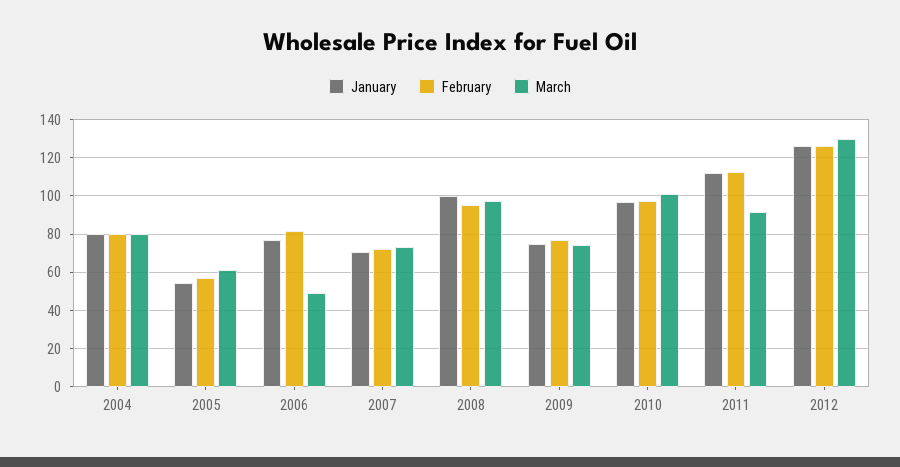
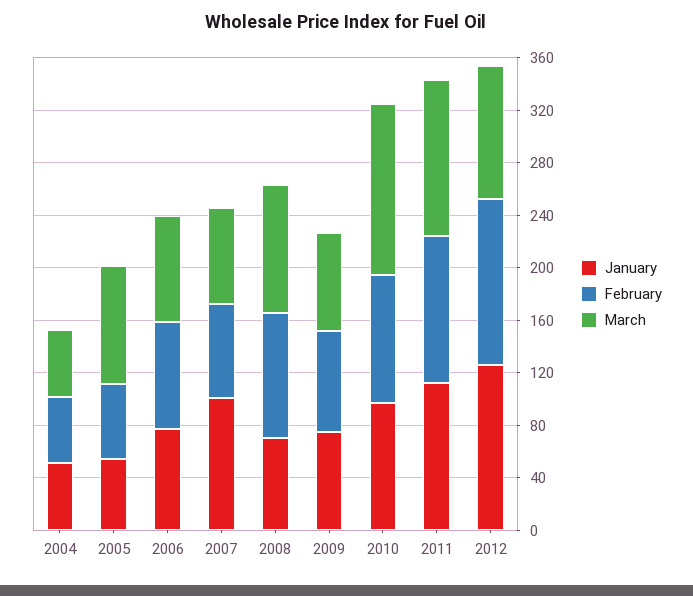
  {
    "January": {
-     "2004": 80,
+     "2004": 50,
      "2005": 55,
      "2006": 75,
-     "2007": 70,
+     "2007": 100,
-     "2008": 100,
+     "2008": 70,
      "2009": 75,
      "2010": 95,
      "2011": 110,
      "2012": 125
    },
    "February": {
-     "2004": 80,
+     "2004": 50,
      "2005": 55,
      "2006": 80,
      "2007": 70,
      "2008": 95,
      "2009": 75,
      "2010": 95,
      "2011": 110,
      "2012": 125
    },
    "March": {
-     "2004": 80,
+     "2004": 50,
-     "2005": 60,
+     "2005": 90,
-     "2006": 50,
+     "2006": 80,
      "2007": 75,
      "2008": 95,
      "2009": 75,
-     "2010": 100,
+     "2010": 130,
-     "2011": 90,
+     "2011": 120,
-     "2012": 130
+     "2012": 100
    }
  }

